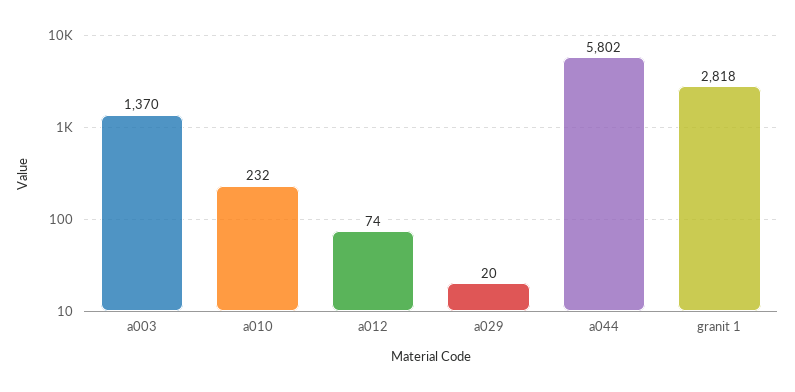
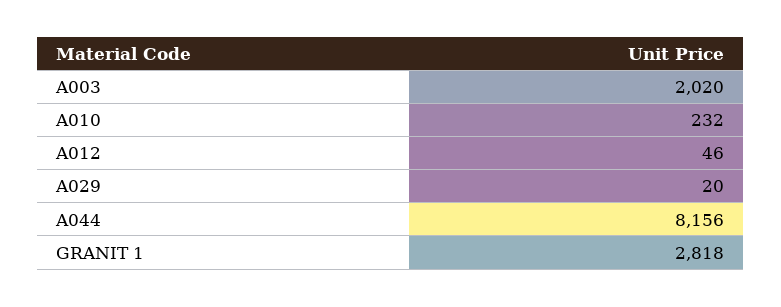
  {
-   "a003": 1370,
+   "a003": 2020,
    "a010": 232,
-   "a012": 74,
+   "a012": 46,
    "a029": 20,
-   "a044": 5802,
+   "a044": 8156,
    "granit 1": 2818
  }

